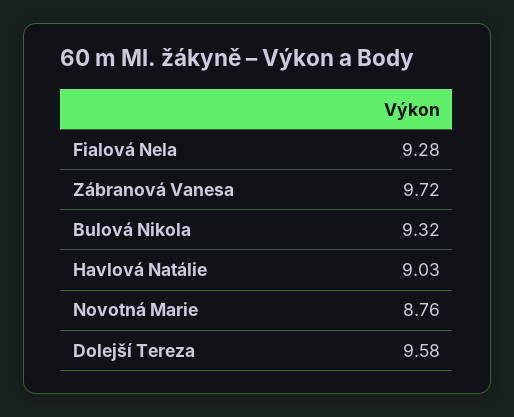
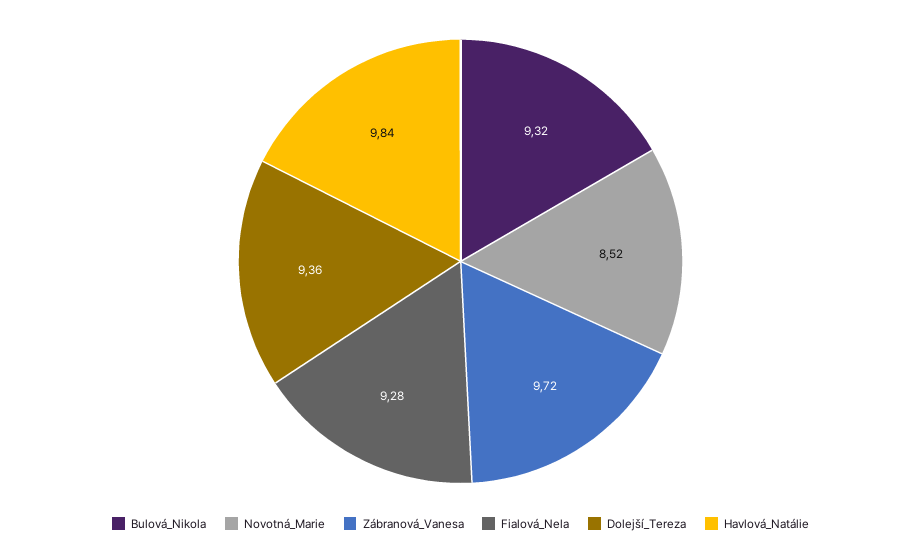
  {
    "Fialová Nela": 9.28,
    "Zábranová Vanesa": 9.72,
    "Bulová Nikola": 9.32,
-   "Havlová Natálie": 9.03,
+   "Havlová Natálie": 9.84,
-   "Novotná Marie": 8.76,
+   "Novotná Marie": 8.52,
-   "Dolejší Tereza": 9.58
+   "Dolejší Tereza": 9.36
  }

